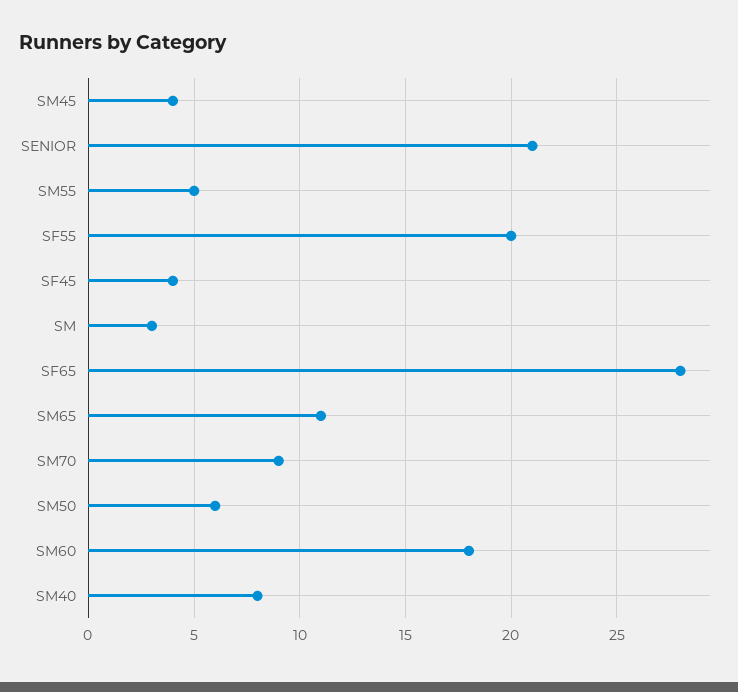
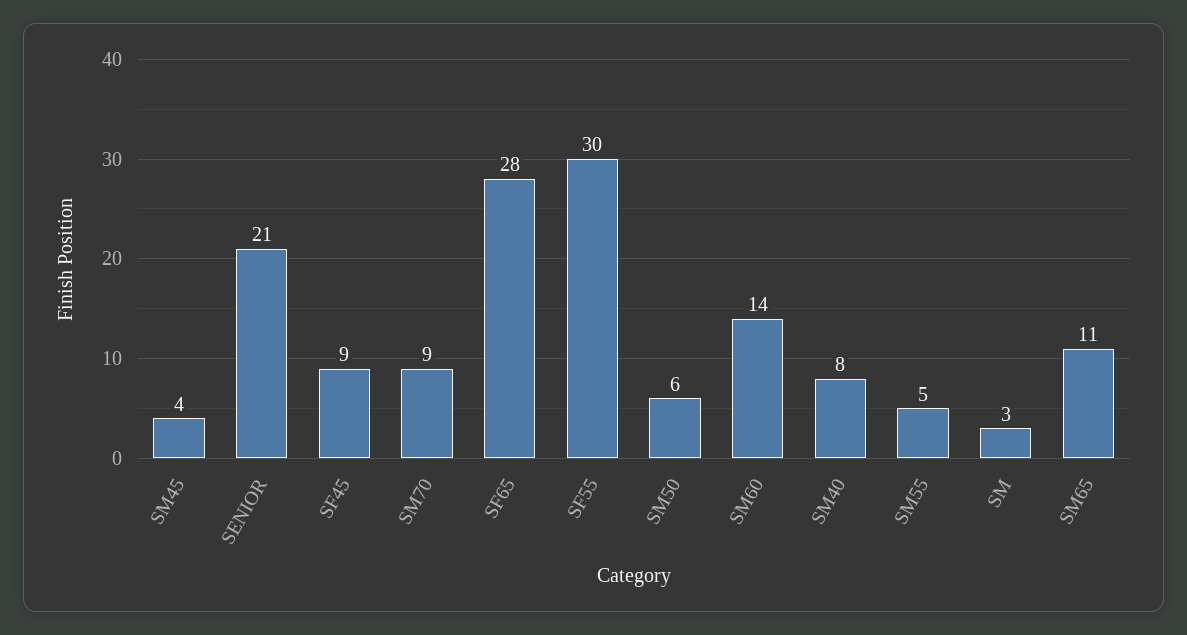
  {
    "SM45": 4,
    "SENIOR": 21,
    "SM55": 5,
-   "SF55": 20,
+   "SF55": 30,
-   "SF45": 4,
+   "SF45": 9,
    "SM": 3,
    "SF65": 28,
    "SM65": 11,
    "SM70": 9,
    "SM50": 6,
-   "SM60": 18,
+   "SM60": 14,
    "SM40": 8
  }

